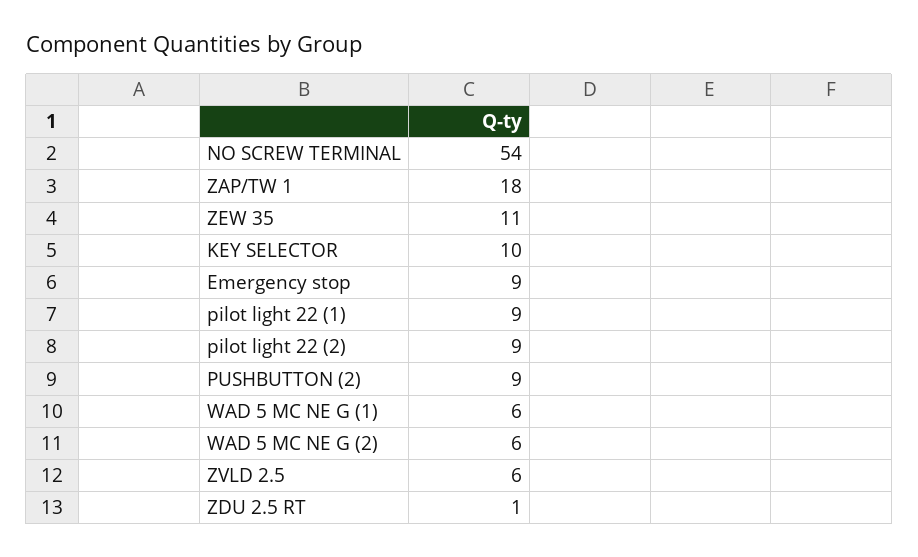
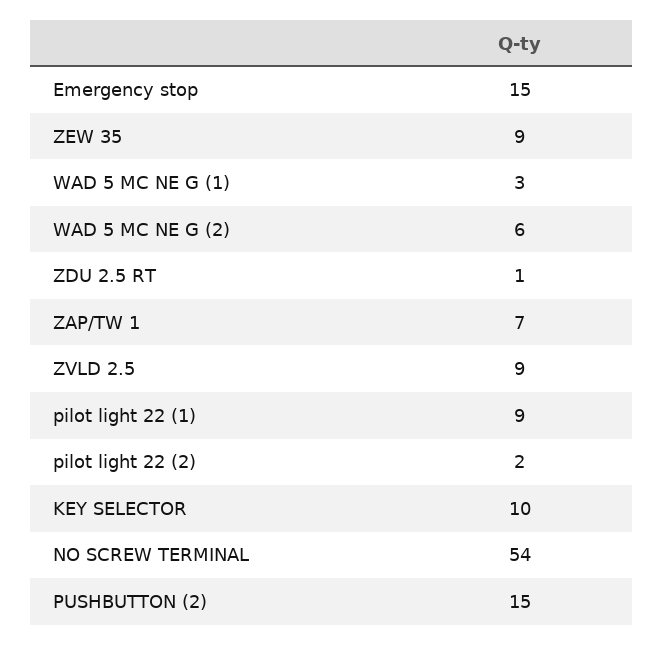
  {
    "NO SCREW TERMINAL": 54,
-   "ZAP/TW 1": 18,
+   "ZAP/TW 1": 7,
-   "ZEW 35": 11,
+   "ZEW 35": 9,
    "KEY SELECTOR": 10,
-   "Emergency stop": 9,
+   "Emergency stop": 15,
    "pilot light 22 (1)": 9,
-   "pilot light 22 (2)": 9,
+   "pilot light 22 (2)": 2,
-   "PUSHBUTTON (2)": 9,
+   "PUSHBUTTON (2)": 15,
-   "WAD 5 MC NE G (1)": 6,
+   "WAD 5 MC NE G (1)": 3,
    "WAD 5 MC NE G (2)": 6,
-   "ZVLD 2.5": 6,
+   "ZVLD 2.5": 9,
    "ZDU 2.5 RT": 1
  }

